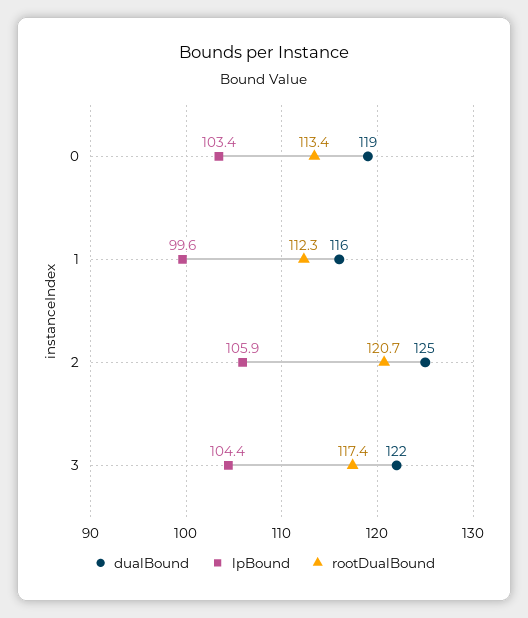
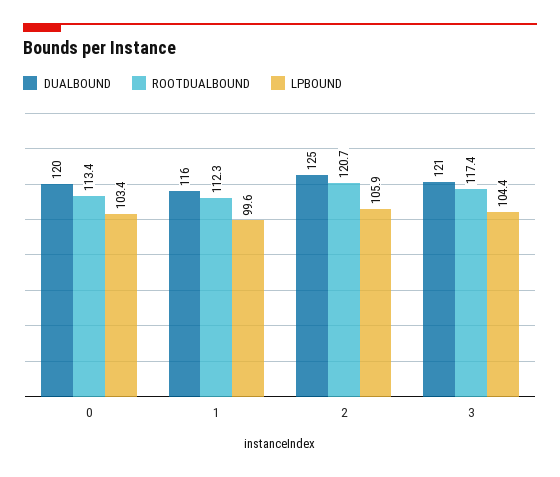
  {
    "dualBound": {
-     "0": 119,
+     "0": 120,
      "1": 116,
      "2": 125,
-     "3": 122
+     "3": 121
    },
    "lpBound": {
      "0": 103.4,
      "1": 99.6,
      "2": 105.9,
      "3": 104.4
    },
    "rootDualBound": {
      "0": 113.4,
      "1": 112.3,
      "2": 120.7,
      "3": 117.4
    }
  }

